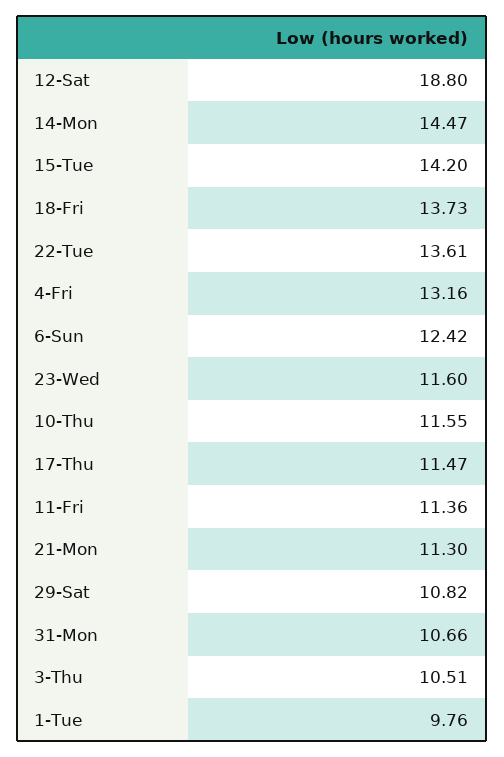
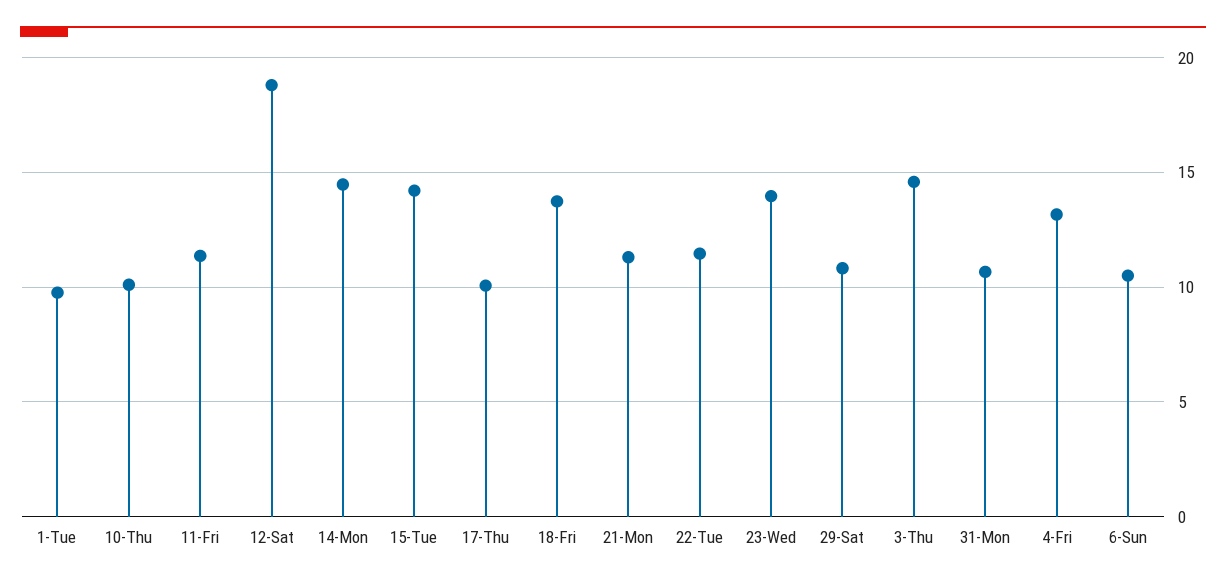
  {
    "12-Sat": 18.8,
    "14-Mon": 14.47,
    "15-Tue": 14.2,
    "18-Fri": 13.73,
-   "22-Tue": 13.61,
+   "22-Tue": 11.5,
    "4-Fri": 13.16,
-   "6-Sun": 12.42,
+   "6-Sun": 10.5,
-   "23-Wed": 11.6,
+   "23-Wed": 14,
-   "10-Thu": 11.55,
+   "10-Thu": 10,
-   "17-Thu": 11.47,
+   "17-Thu": 10,
    "11-Fri": 11.36,
    "21-Mon": 11.3,
    "29-Sat": 10.82,
    "31-Mon": 10.66,
-   "3-Thu": 10.51,
+   "3-Thu": 14.5,
    "1-Tue": 9.76
  }

